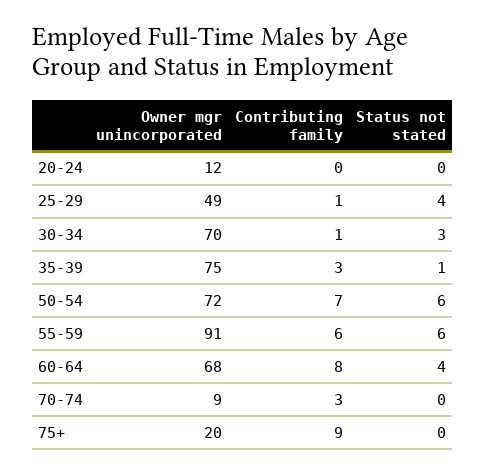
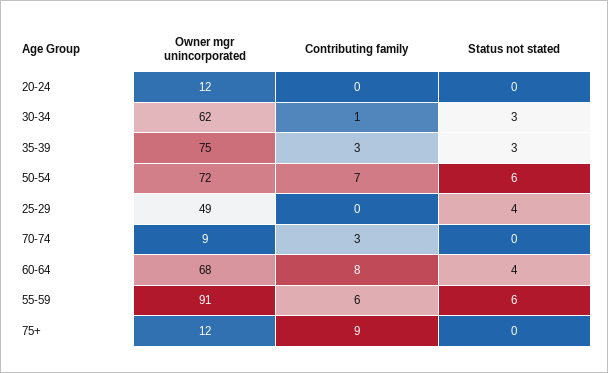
  {
    "Owner mgr unincorporated": {
      "20-24": 12,
      "25-29": 49,
-     "30-34": 70,
+     "30-34": 62,
      "35-39": 75,
      "50-54": 72,
      "55-59": 91,
      "60-64": 68,
      "70-74": 9,
-     "75+": 20
+     "75+": 12
    },
    "Contributing family": {
      "20-24": 0,
-     "25-29": 1,
+     "25-29": 0,
      "30-34": 1,
      "35-39": 3,
      "50-54": 7,
      "55-59": 6,
      "60-64": 8,
      "70-74": 3,
      "75+": 9
    },
    "Status not stated": {
      "20-24": 0,
      "25-29": 4,
      "30-34": 3,
-     "35-39": 1,
+     "35-39": 3,
      "50-54": 6,
      "55-59": 6,
      "60-64": 4,
      "70-74": 0,
      "75+": 0
    }
  }

